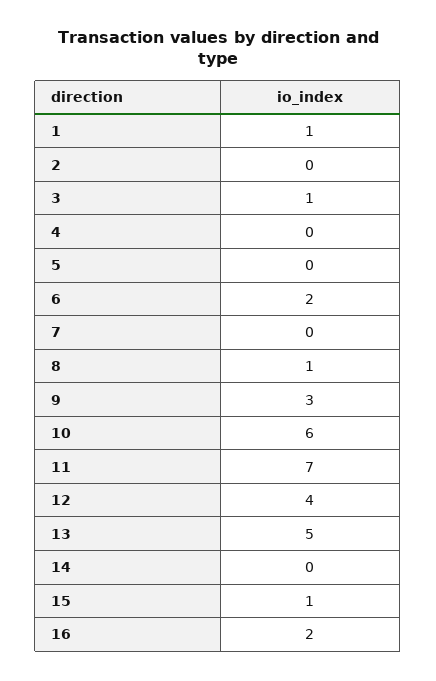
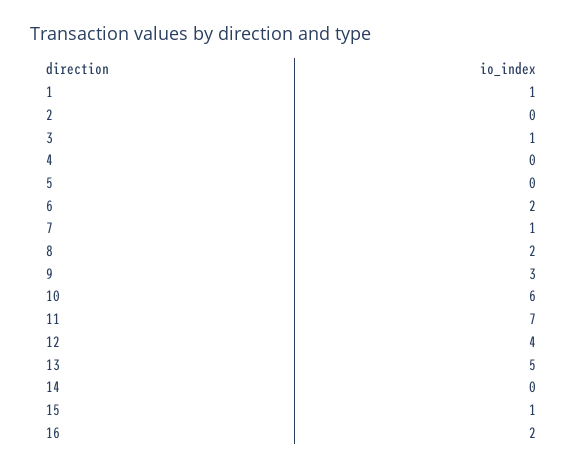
  {
    "1": 1,
    "2": 0,
    "3": 1,
    "4": 0,
    "5": 0,
    "6": 2,
-   "7": 0,
+   "7": 1,
-   "8": 1,
+   "8": 2,
    "9": 3,
    "10": 6,
    "11": 7,
    "12": 4,
    "13": 5,
    "14": 0,
    "15": 1,
    "16": 2
  }

